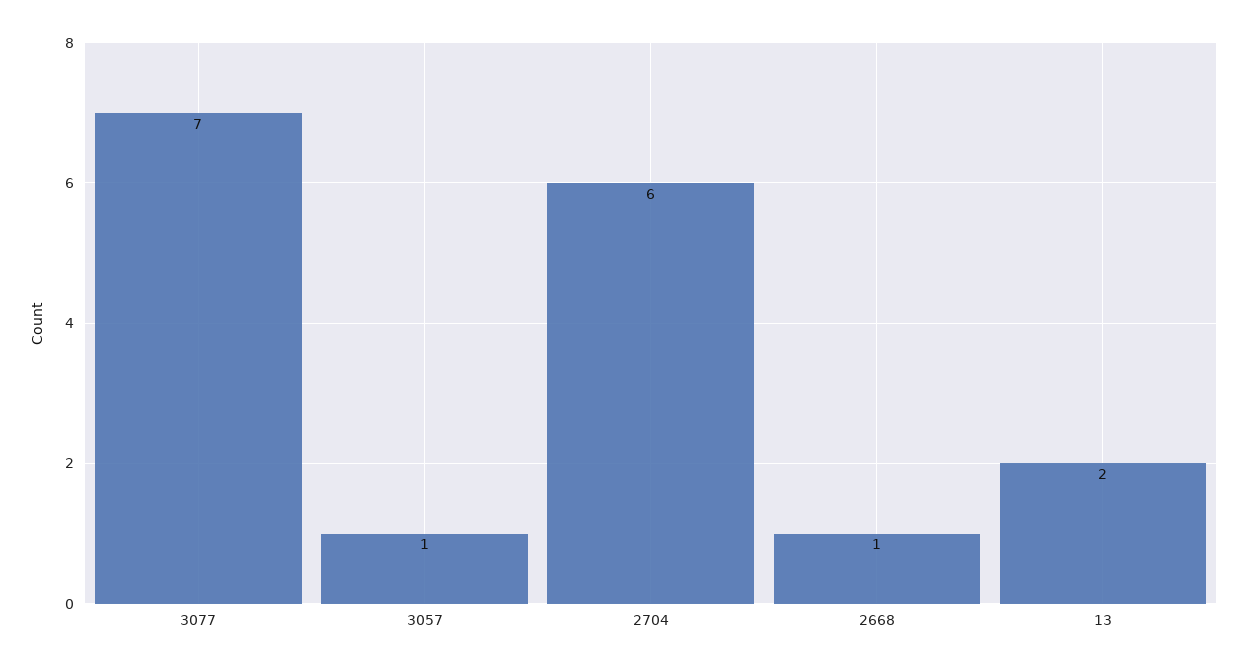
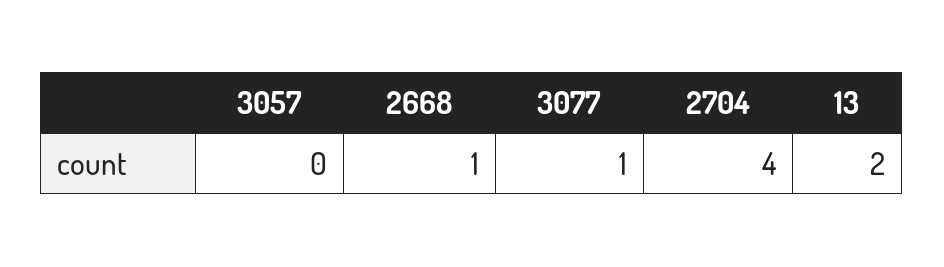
  {
-   "3077": 7,
+   "3077": 1,
-   "3057": 1,
+   "3057": 0,
-   "2704": 6,
+   "2704": 4,
    "2668": 1,
    "13": 2
  }

